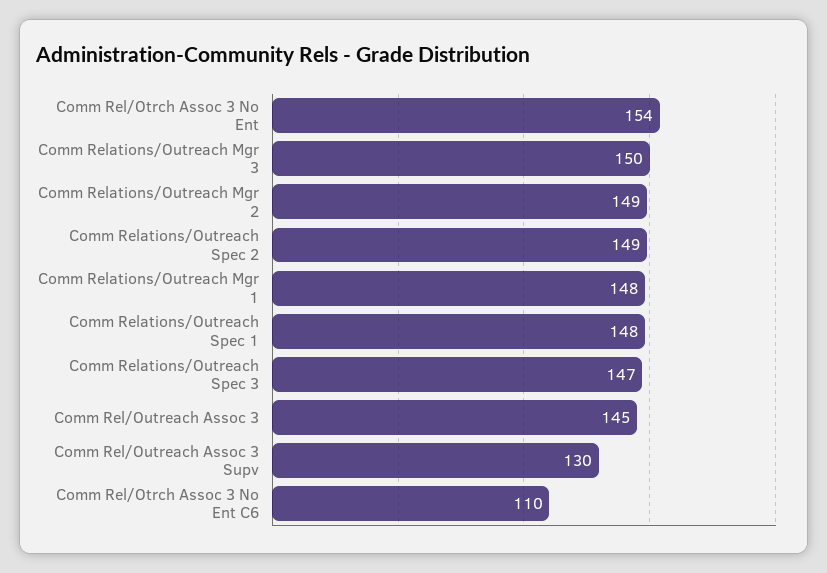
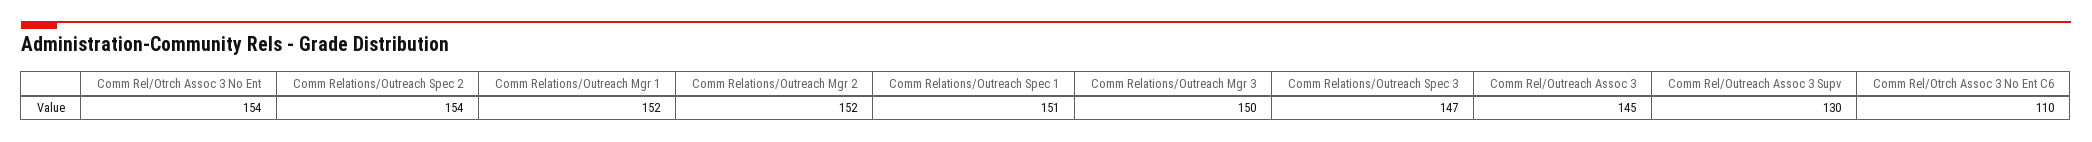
  {
    "Comm Rel/Otrch Assoc 3 No Ent": 154,
    "Comm Relations/Outreach Mgr 3": 150,
-   "Comm Relations/Outreach Mgr 2": 149,
+   "Comm Relations/Outreach Mgr 2": 152,
-   "Comm Relations/Outreach Spec 2": 149,
+   "Comm Relations/Outreach Spec 2": 154,
-   "Comm Relations/Outreach Mgr 1": 148,
+   "Comm Relations/Outreach Mgr 1": 152,
-   "Comm Relations/Outreach Spec 1": 148,
+   "Comm Relations/Outreach Spec 1": 151,
    "Comm Relations/Outreach Spec 3": 147,
    "Comm Rel/Outreach Assoc 3": 145,
    "Comm Rel/Outreach Assoc 3 Supv": 130,
    "Comm Rel/Otrch Assoc 3 No Ent C6": 110
  }

